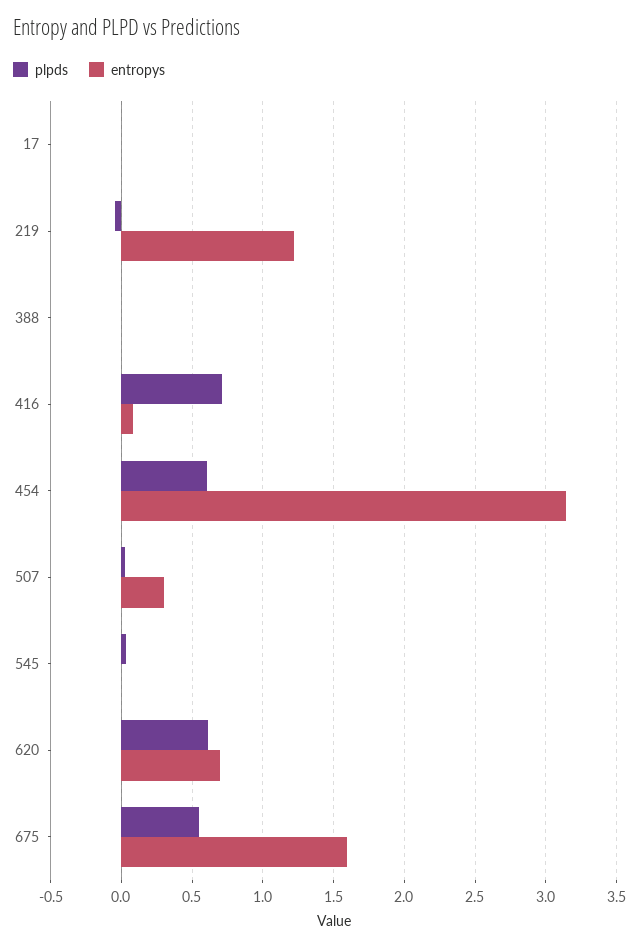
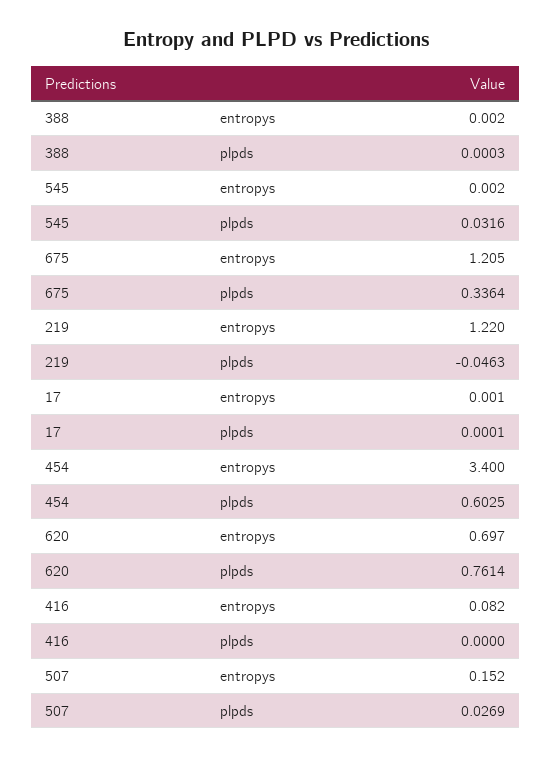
  {
    "plpds": {
      "17": 0.0001,
      "219": -0.0463,
      "388": 0.0003,
-     "416": 0.7,
+     "416": 0,
      "454": 0.6025,
      "507": 0.0269,
      "545": 0.0316,
-     "620": 0.6,
+     "620": 0.7614,
-     "675": 0.55
+     "675": 0.3364
    },
    "entropys": {
      "17": 0.001,
      "219": 1.22,
      "388": 0.002,
      "416": 0.082,
-     "454": 3.15,
+     "454": 3.4,
-     "507": 0.3,
+     "507": 0.152,
      "545": 0.002,
      "620": 0.697,
-     "675": 1.6
+     "675": 1.205
    }
  }

